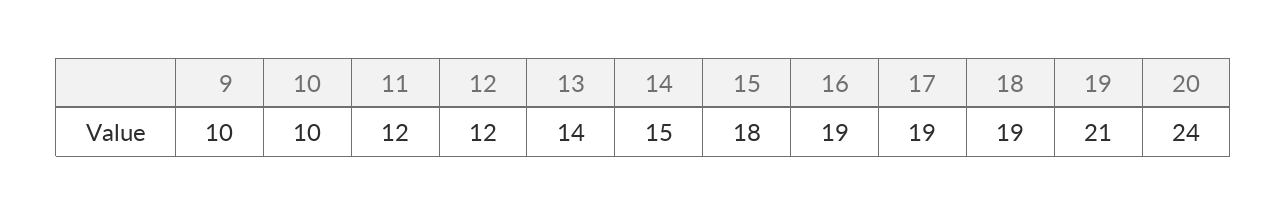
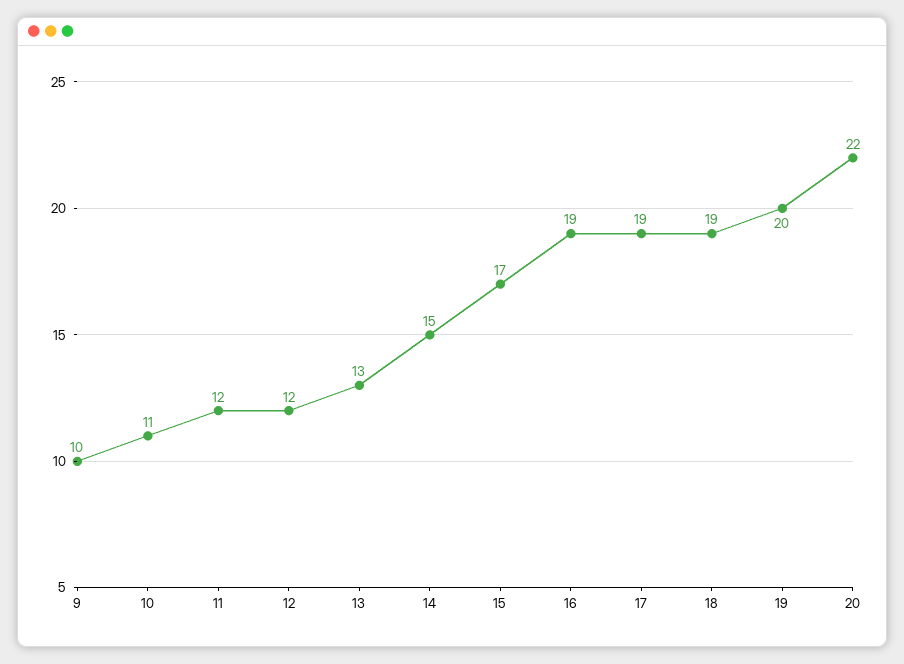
  {
    "9": 10,
-   "10": 10,
+   "10": 11,
    "11": 12,
    "12": 12,
-   "13": 14,
+   "13": 13,
    "14": 15,
-   "15": 18,
+   "15": 17,
    "16": 19,
    "17": 19,
    "18": 19,
-   "19": 21,
+   "19": 20,
-   "20": 24
+   "20": 22
  }

